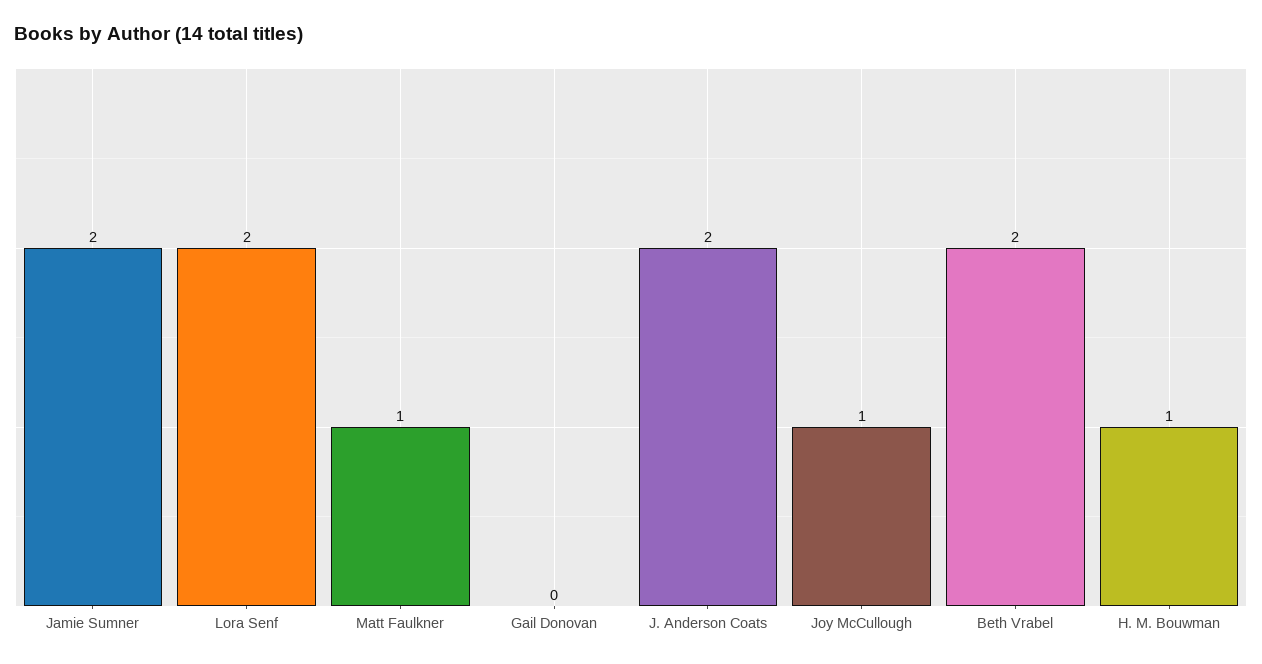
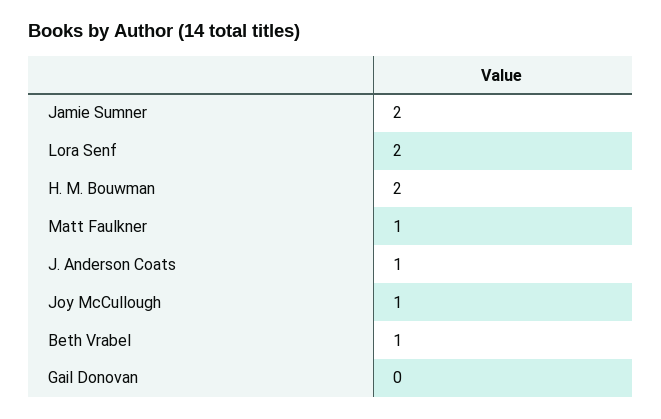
  {
    "Jamie Sumner": 2,
    "Lora Senf": 2,
    "Matt Faulkner": 1,
    "Gail Donovan": 0,
-   "J. Anderson Coats": 2,
+   "J. Anderson Coats": 1,
    "Joy McCullough": 1,
-   "Beth Vrabel": 2,
+   "Beth Vrabel": 1,
-   "H. M. Bouwman": 1
+   "H. M. Bouwman": 2
  }

